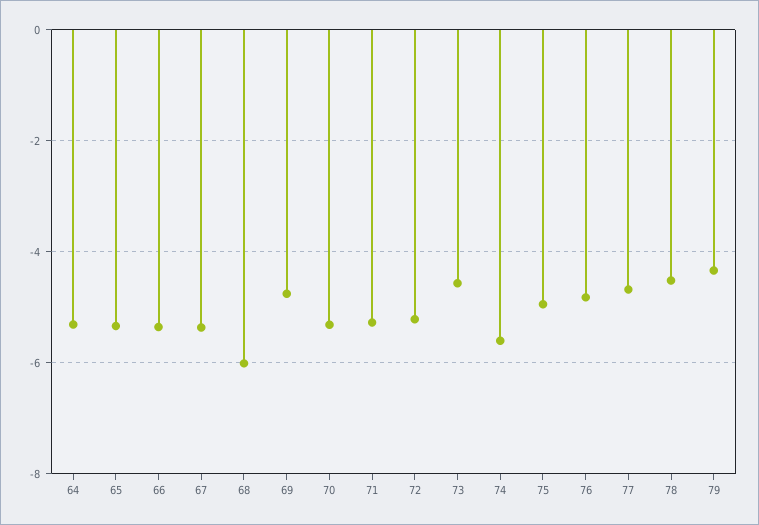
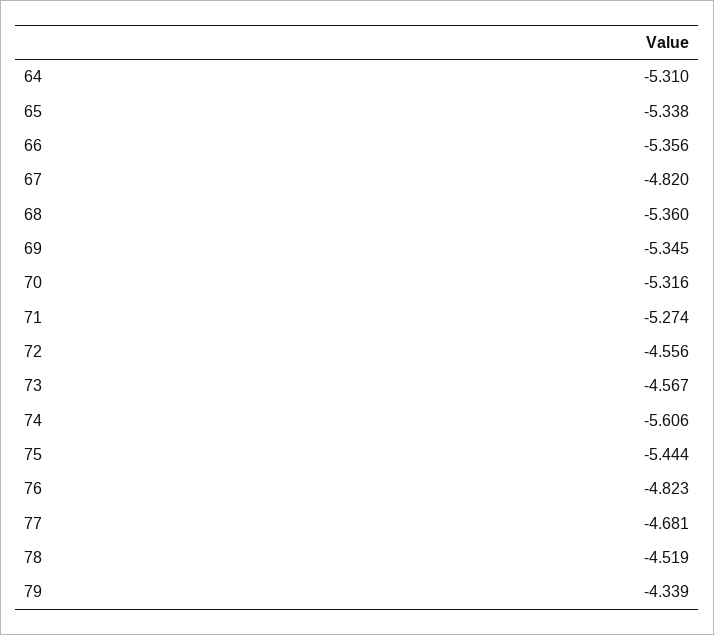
  {
    "64": -5.31,
    "65": -5.338,
    "66": -5.356,
-   "67": -5.4,
+   "67": -4.82,
-   "68": -6,
+   "68": -5.36,
-   "69": -4.8,
+   "69": -5.345,
    "70": -5.316,
    "71": -5.274,
-   "72": -5.2,
+   "72": -4.556,
    "73": -4.567,
    "74": -5.606,
-   "75": -5,
+   "75": -5.444,
    "76": -4.823,
    "77": -4.681,
    "78": -4.519,
    "79": -4.339
  }

